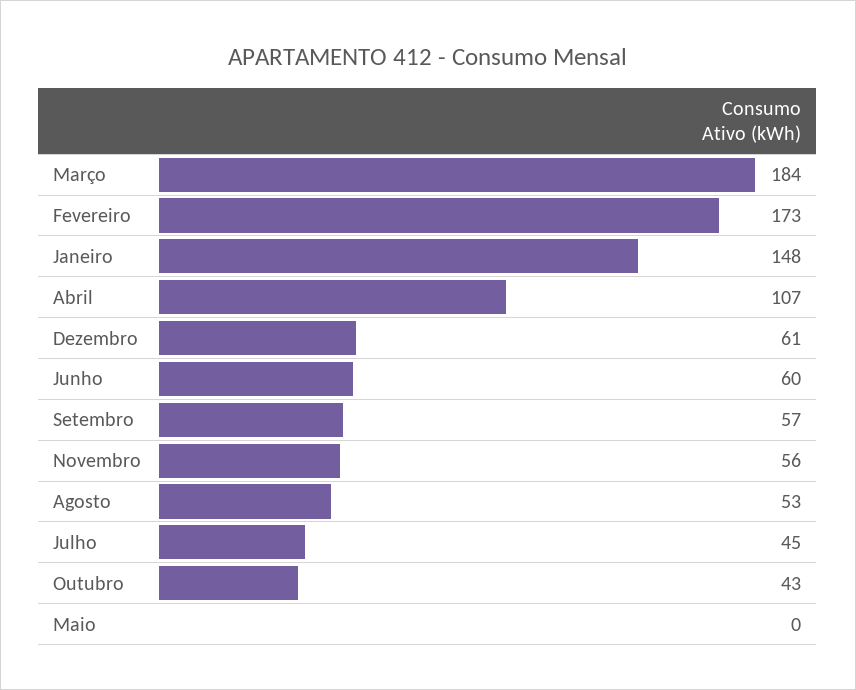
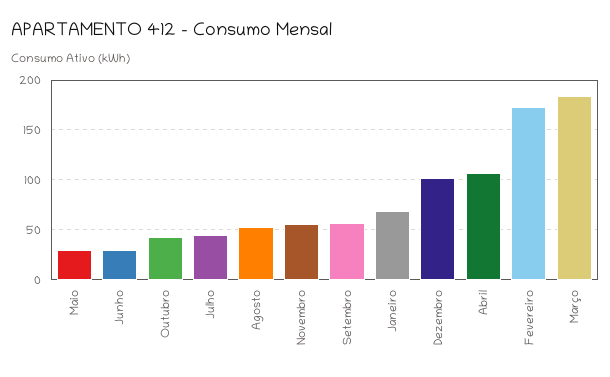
  {
    "Março": 184,
    "Fevereiro": 173,
-   "Janeiro": 148,
+   "Janeiro": 70,
    "Abril": 107,
-   "Dezembro": 61,
+   "Dezembro": 100,
-   "Junho": 60,
+   "Junho": 30,
    "Setembro": 57,
    "Novembro": 56,
    "Agosto": 53,
    "Julho": 45,
    "Outubro": 43,
-   "Maio": 0
+   "Maio": 30
  }

